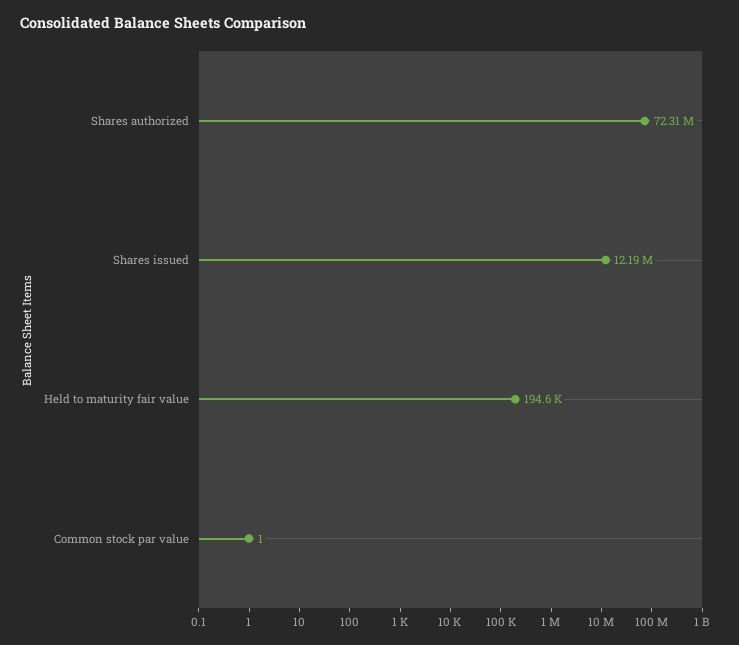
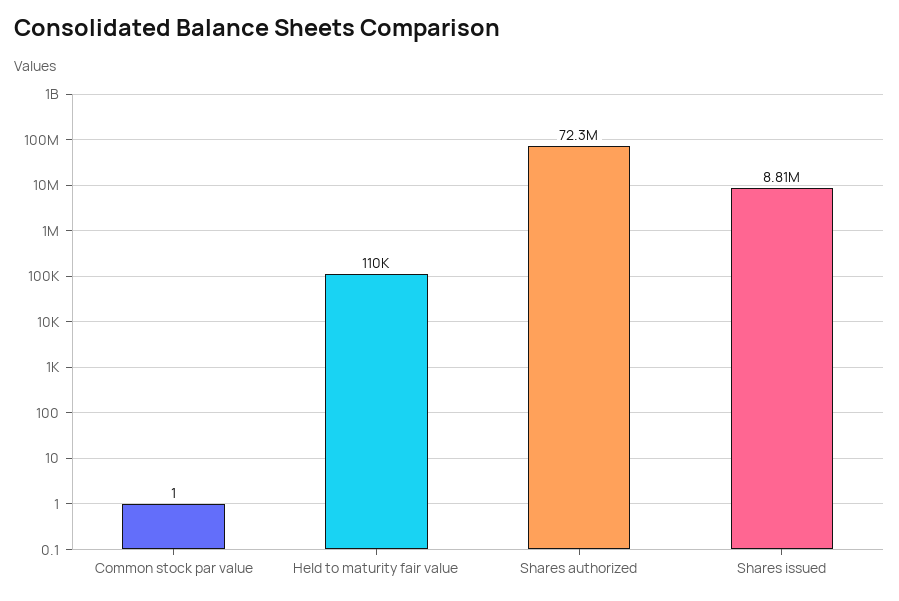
  {
    "Shares authorized": 72310000,
-   "Shares issued": 12190000,
+   "Shares issued": 8810000,
-   "Held to maturity fair value": 194600,
+   "Held to maturity fair value": 110000,
    "Common stock par value": 1
  }

